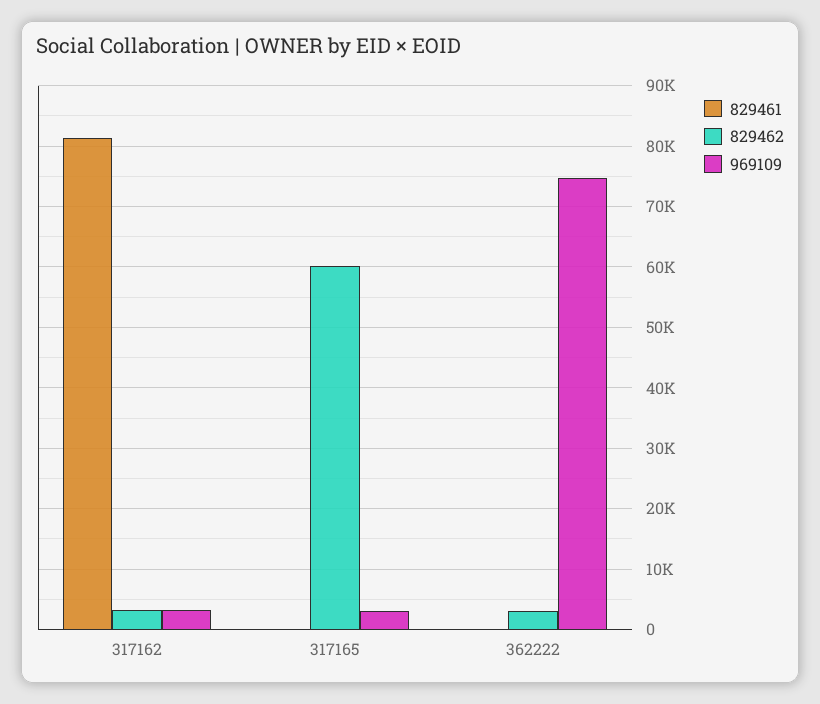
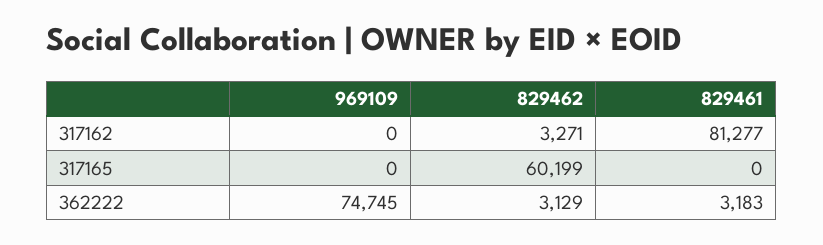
  {
    "829461": {
      "317162": 81277,
      "317165": 0,
-     "362222": 0
+     "362222": 3183
    },
    "829462": {
      "317162": 3271,
      "317165": 60199,
      "362222": 3129
    },
    "969109": {
-     "317162": 3000,
+     "317162": 0,
-     "317165": 3000,
+     "317165": 0,
      "362222": 74745
    }
  }

